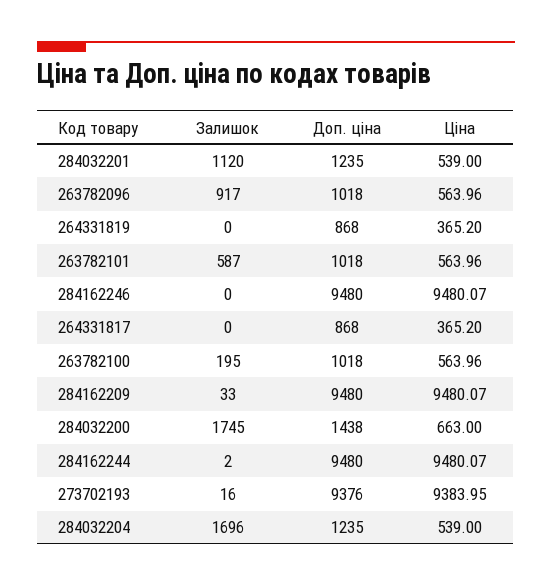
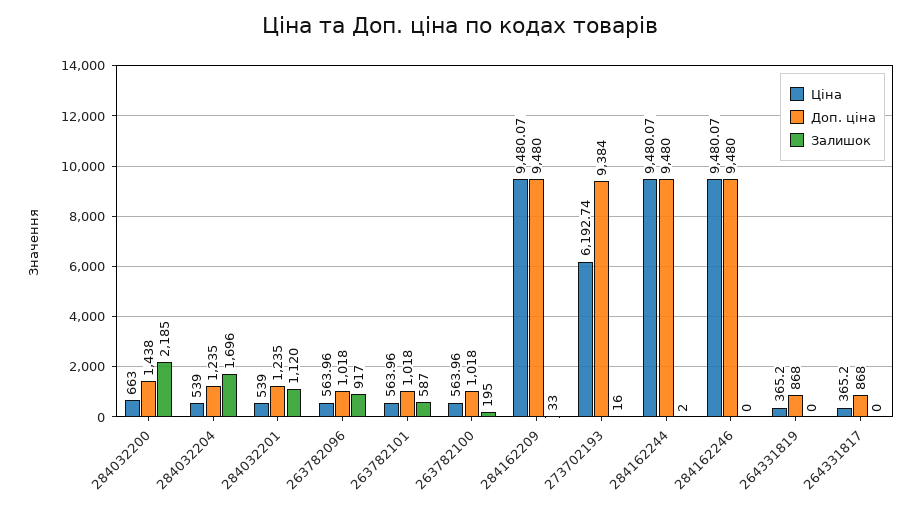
  {
    "Залишок": {
      "284032201": 1120,
      "263782096": 917,
      "264331819": 0,
      "263782101": 587,
      "284162246": 0,
      "264331817": 0,
      "263782100": 195,
      "284162209": 33,
-     "284032200": 1745,
+     "284032200": 2185,
      "284162244": 2,
      "273702193": 16,
      "284032204": 1696
    },
    "Доп. ціна": {
      "284032201": 1235,
      "263782096": 1018,
      "264331819": 868,
      "263782101": 1018,
      "284162246": 9480,
      "264331817": 868,
      "263782100": 1018,
      "284162209": 9480,
      "284032200": 1438,
      "284162244": 9480,
-     "273702193": 9376,
+     "273702193": 9384,
      "284032204": 1235
    },
    "Ціна": {
      "284032201": 539,
      "263782096": 563.96,
      "264331819": 365.2,
      "263782101": 563.96,
      "284162246": 9480.07,
      "264331817": 365.2,
      "263782100": 563.96,
      "284162209": 9480.07,
      "284032200": 663,
      "284162244": 9480.07,
-     "273702193": 9383.95,
+     "273702193": 6192.74,
      "284032204": 539
    }
  }

